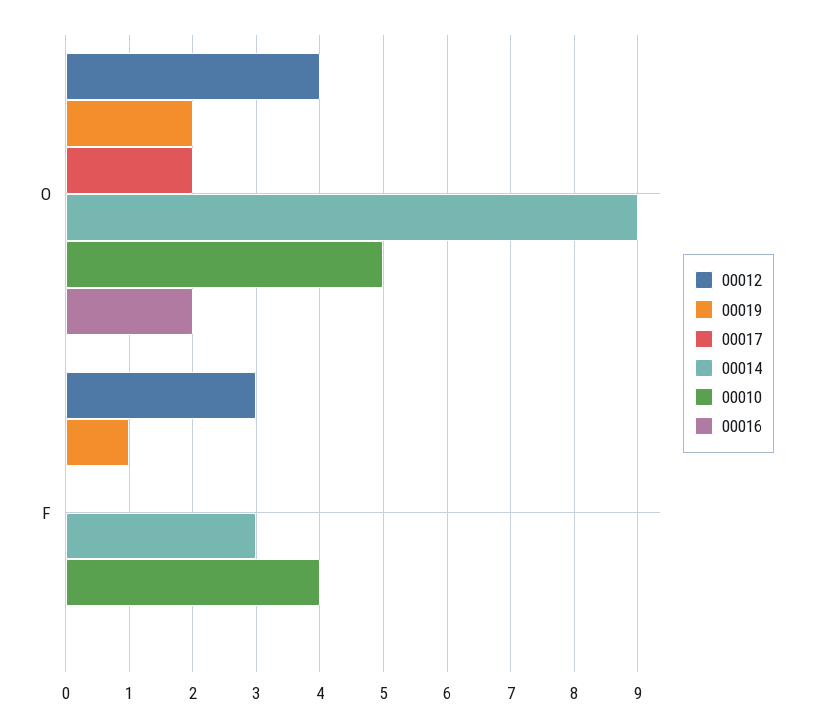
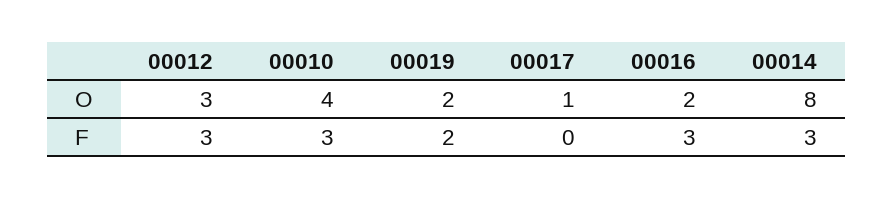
  {
    "00012": {
-     "O": 4,
+     "O": 3,
      "F": 3
    },
    "00019": {
      "O": 2,
-     "F": 1
+     "F": 2
    },
    "00017": {
-     "O": 2,
+     "O": 1,
      "F": 0
    },
    "00014": {
-     "O": 9,
+     "O": 8,
      "F": 3
    },
    "00010": {
-     "O": 5,
+     "O": 4,
-     "F": 4
+     "F": 3
    },
    "00016": {
      "O": 2,
-     "F": 0
+     "F": 3
    }
  }

